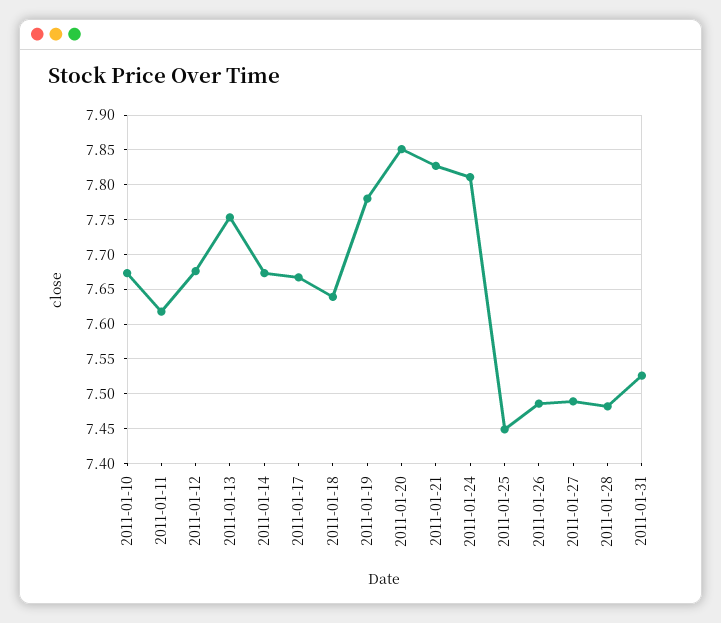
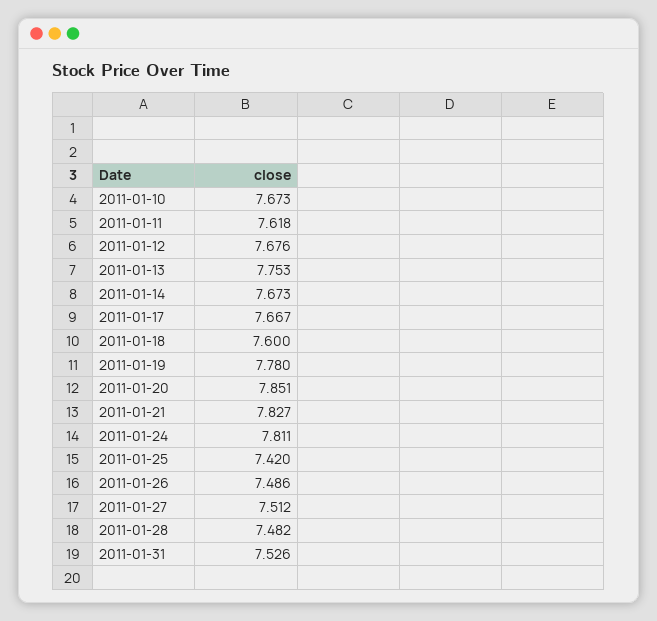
  {
    "2011-01-10": 7.673,
    "2011-01-11": 7.618,
    "2011-01-12": 7.676,
    "2011-01-13": 7.753,
    "2011-01-14": 7.673,
    "2011-01-17": 7.667,
-   "2011-01-18": 7.64,
+   "2011-01-18": 7.6,
    "2011-01-19": 7.78,
    "2011-01-20": 7.851,
    "2011-01-21": 7.827,
    "2011-01-24": 7.811,
-   "2011-01-25": 7.45,
+   "2011-01-25": 7.42,
    "2011-01-26": 7.486,
-   "2011-01-27": 7.49,
+   "2011-01-27": 7.512,
    "2011-01-28": 7.482,
    "2011-01-31": 7.526
  }

